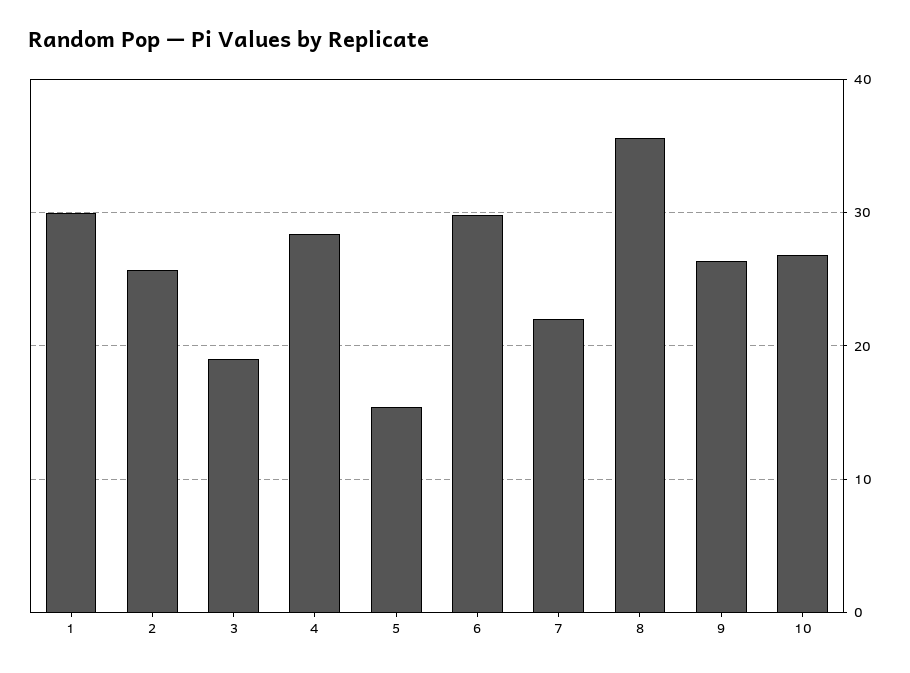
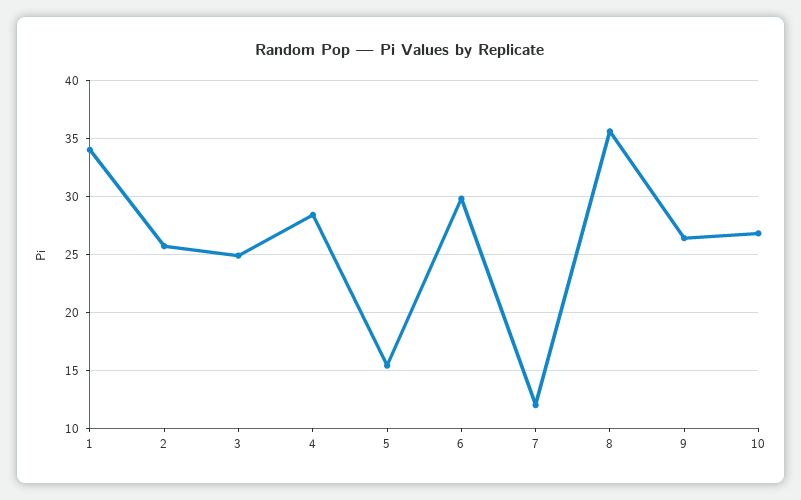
  {
-   "1": 30,
+   "1": 34,
    "2": 26,
-   "3": 19,
+   "3": 25,
    "4": 28,
    "5": 15,
    "6": 30,
-   "7": 22,
+   "7": 12,
    "8": 36,
    "9": 26,
    "10": 27
  }

